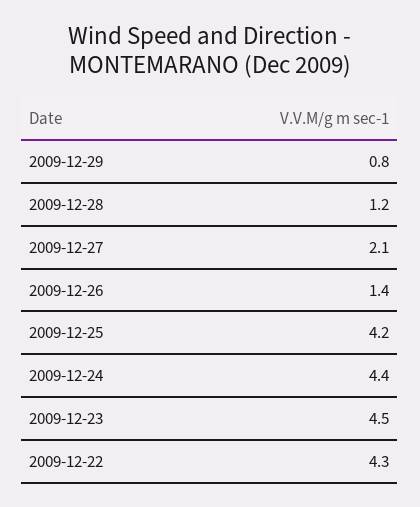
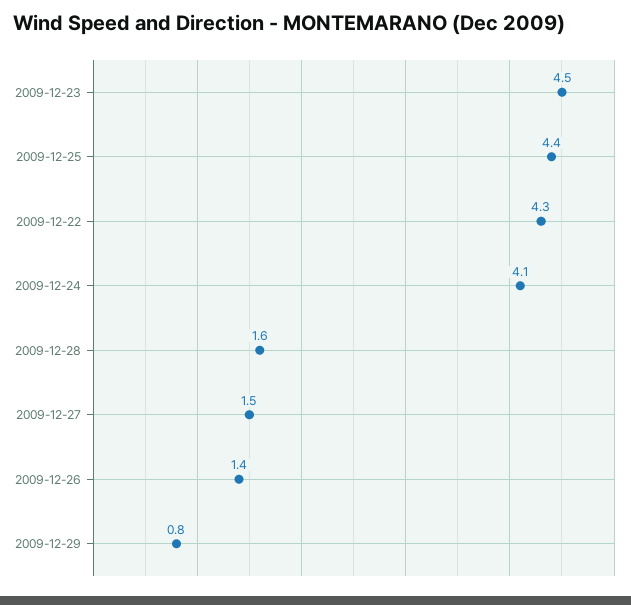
  {
    "2009-12-29": 0.8,
-   "2009-12-28": 1.2,
+   "2009-12-28": 1.6,
-   "2009-12-27": 2.1,
+   "2009-12-27": 1.5,
    "2009-12-26": 1.4,
-   "2009-12-25": 4.2,
+   "2009-12-25": 4.4,
-   "2009-12-24": 4.4,
+   "2009-12-24": 4.1,
    "2009-12-23": 4.5,
    "2009-12-22": 4.3
  }

